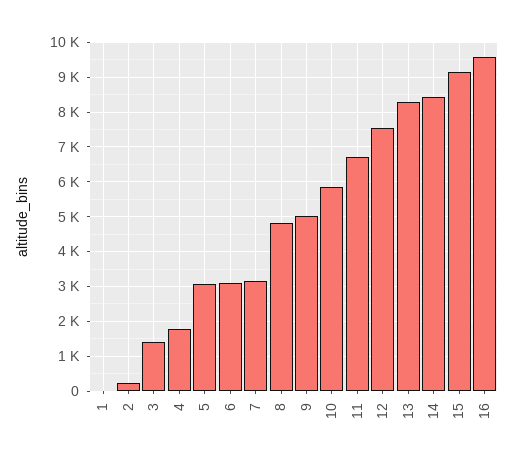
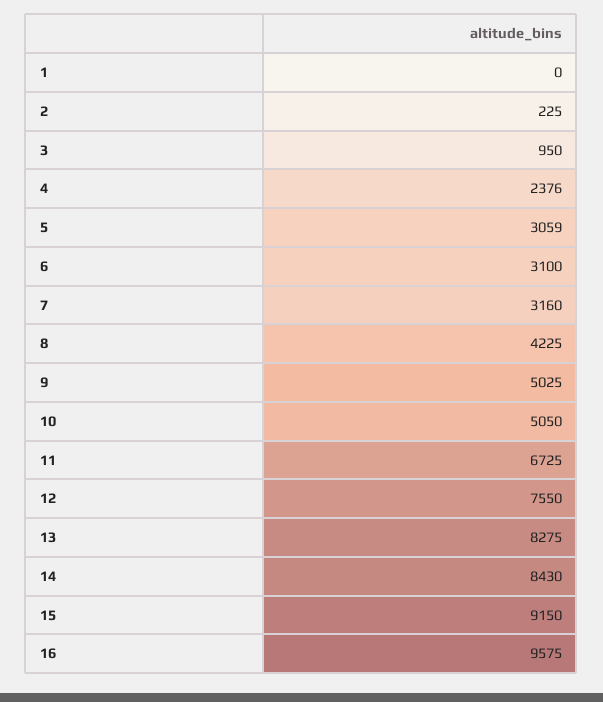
  {
    "1": 0,
    "2": 225,
-   "3": 1400,
+   "3": 950,
-   "4": 1800,
+   "4": 2376,
    "5": 3059,
    "6": 3100,
    "7": 3160,
-   "8": 4800,
+   "8": 4225,
    "9": 5025,
-   "10": 5800,
+   "10": 5050,
    "11": 6725,
    "12": 7550,
    "13": 8275,
    "14": 8430,
    "15": 9150,
    "16": 9575
  }

